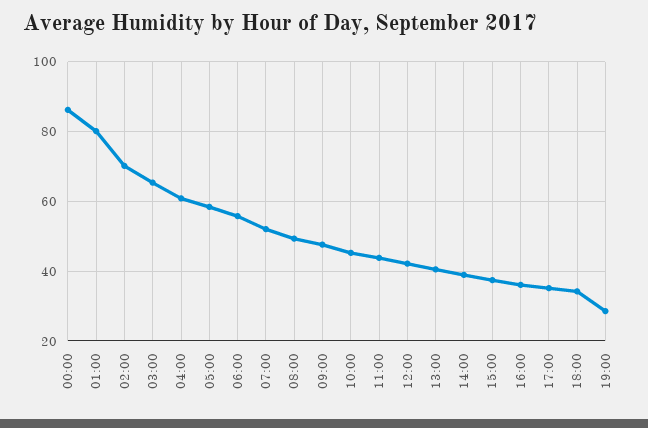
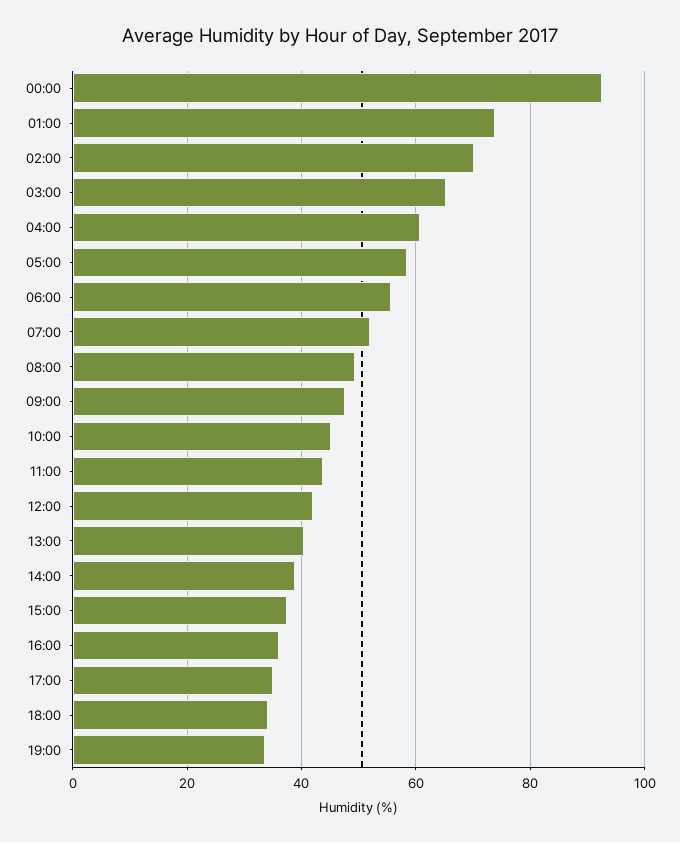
  {
-   "00:00": 86,
+   "00:00": 92,
-   "01:00": 80,
+   "01:00": 74,
    "02:00": 70,
    "03:00": 66,
    "04:00": 60,
    "05:00": 58,
    "06:00": 56,
    "07:00": 52,
    "08:00": 50,
    "09:00": 48,
    "10:00": 46,
    "11:00": 44,
    "12:00": 42,
    "13:00": 40,
    "14:00": 38,
    "15:00": 38,
    "16:00": 36,
    "17:00": 36,
    "18:00": 34,
-   "19:00": 28
+   "19:00": 34
  }

